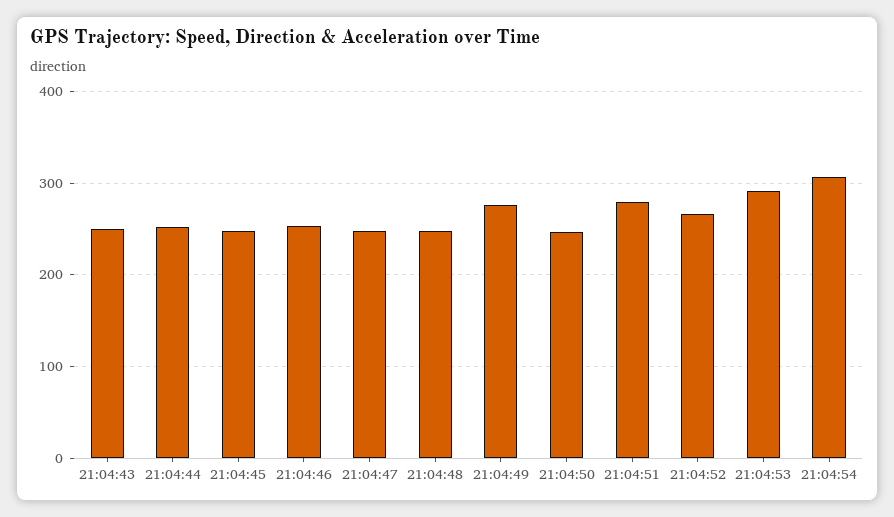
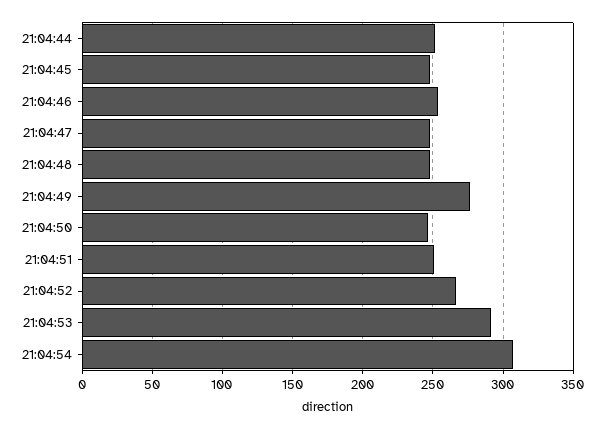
  {
-   "21:04:43": 250,
    "21:04:44": 250,
    "21:04:45": 250,
    "21:04:46": 255,
    "21:04:47": 250,
    "21:04:48": 250,
    "21:04:49": 275,
    "21:04:50": 245,
-   "21:04:51": 280,
+   "21:04:51": 250,
    "21:04:52": 265,
    "21:04:53": 290,
    "21:04:54": 305
  }

